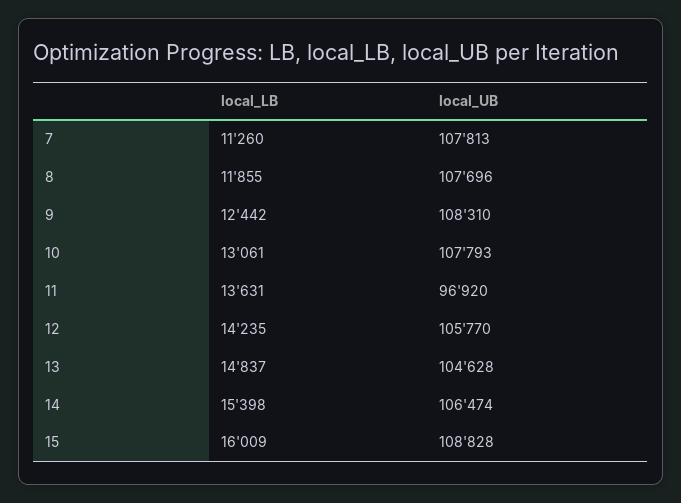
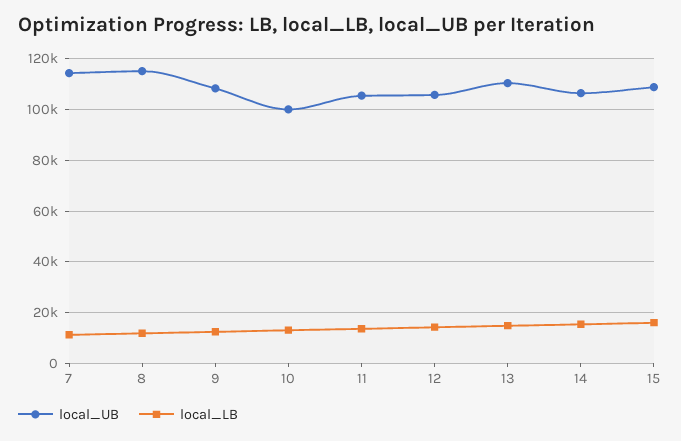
  {
    "local_LB": {
      "7": 11260,
      "8": 11855,
      "9": 12442,
      "10": 13061,
      "11": 13631,
      "12": 14235,
      "13": 14837,
      "14": 15398,
      "15": 16009
    },
    "local_UB": {
-     "7": 107813,
+     "7": 115000,
-     "8": 107696,
+     "8": 115000,
      "9": 108310,
-     "10": 107793,
+     "10": 100000,
-     "11": 96920,
+     "11": 105000,
      "12": 105770,
-     "13": 104628,
+     "13": 110000,
      "14": 106474,
      "15": 108828
    }
  }

